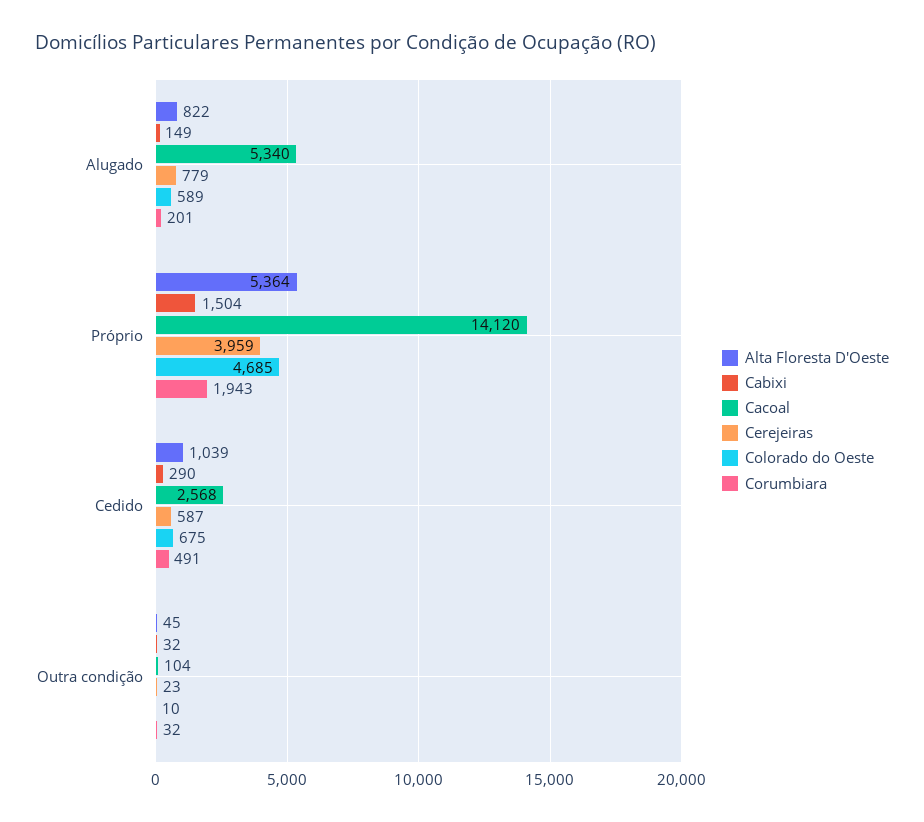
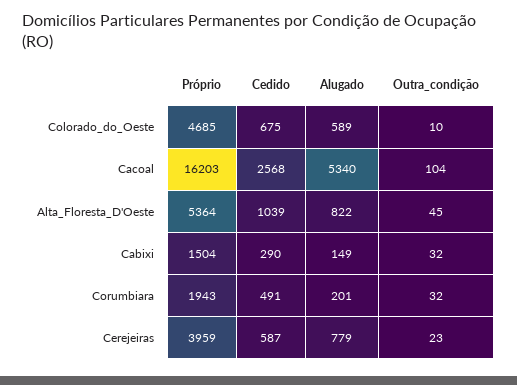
  {
    "Alta Floresta D'Oeste": {
      "Alugado": 822,
      "Próprio": 5364,
      "Cedido": 1039,
      "Outra condição": 45
    },
    "Cabixi": {
      "Alugado": 149,
      "Próprio": 1504,
      "Cedido": 290,
      "Outra condição": 32
    },
    "Cacoal": {
      "Alugado": 5340,
-     "Próprio": 14120,
+     "Próprio": 16203,
      "Cedido": 2568,
      "Outra condição": 104
    },
    "Cerejeiras": {
      "Alugado": 779,
      "Próprio": 3959,
      "Cedido": 587,
      "Outra condição": 23
    },
    "Colorado do Oeste": {
      "Alugado": 589,
      "Próprio": 4685,
      "Cedido": 675,
      "Outra condição": 10
    },
    "Corumbiara": {
      "Alugado": 201,
      "Próprio": 1943,
      "Cedido": 491,
      "Outra condição": 32
    }
  }

